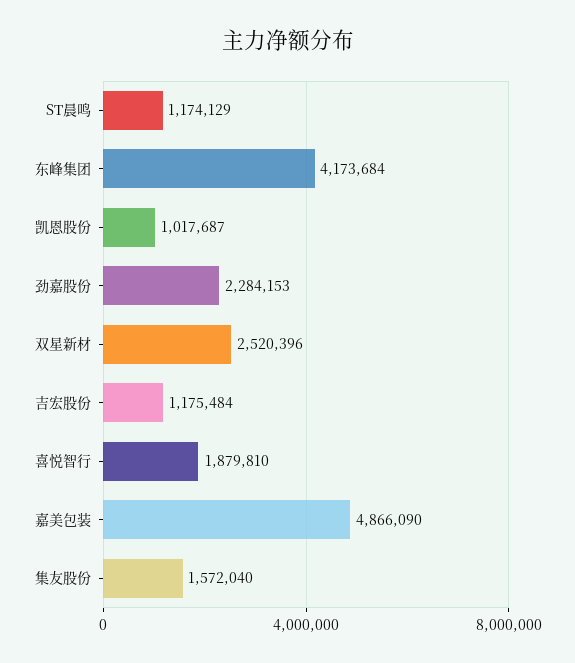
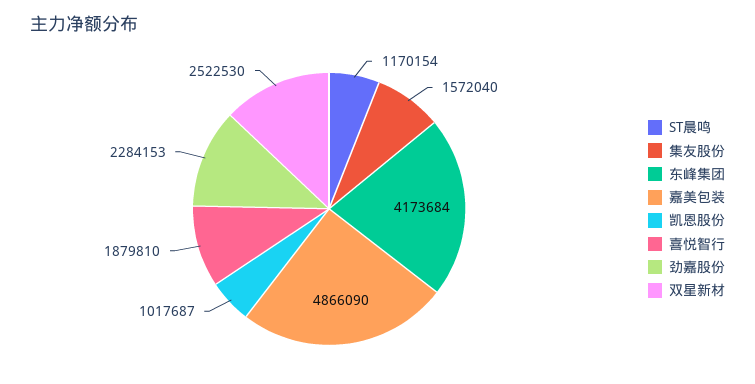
  {
-   "ST晨鸣": 1174129,
+   "ST晨鸣": 1170154,
    "东峰集团": 4173684,
    "凯恩股份": 1017687,
    "劲嘉股份": 2284153,
-   "双星新材": 2520396,
+   "双星新材": 2522530,
-   "吉宏股份": 1175484,
    "喜悦智行": 1879810,
    "嘉美包装": 4866090,
    "集友股份": 1572040
  }

